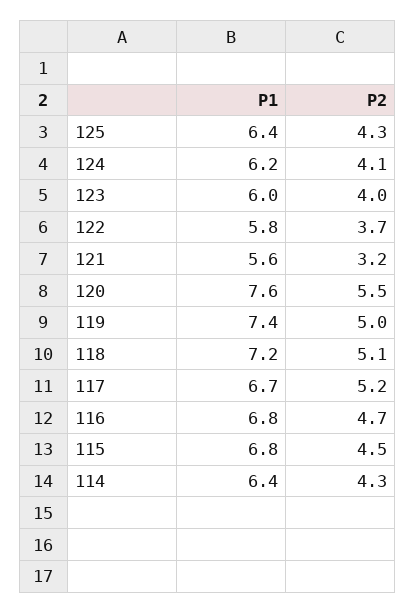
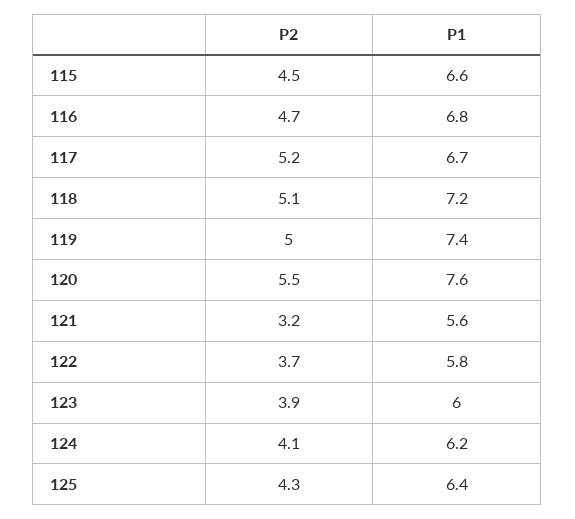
  {
    "P1": {
      "125": 6.4,
      "124": 6.2,
      "123": 6,
      "122": 5.8,
      "121": 5.6,
      "120": 7.6,
      "119": 7.4,
      "118": 7.2,
      "117": 6.7,
      "116": 6.8,
-     "115": 6.8,
+     "115": 6.6
-     "114": 6.4
    },
    "P2": {
      "125": 4.3,
      "124": 4.1,
-     "123": 4,
+     "123": 3.9,
      "122": 3.7,
      "121": 3.2,
      "120": 5.5,
      "119": 5,
      "118": 5.1,
      "117": 5.2,
      "116": 4.7,
-     "115": 4.5,
+     "115": 4.5
-     "114": 4.3
    }
  }

